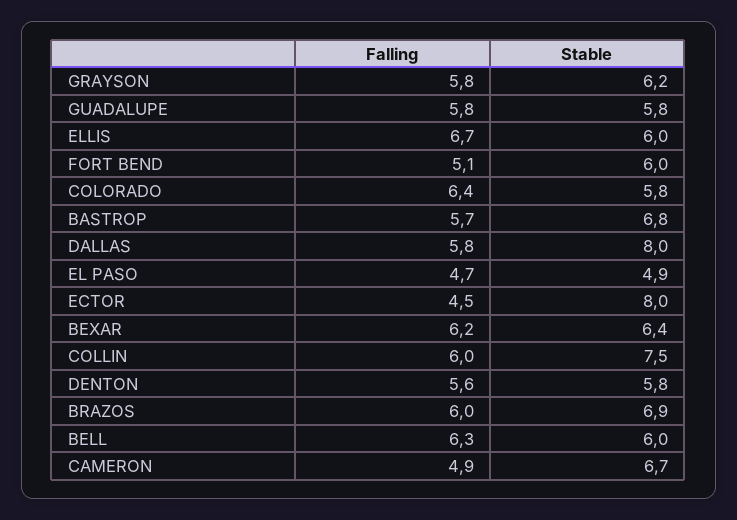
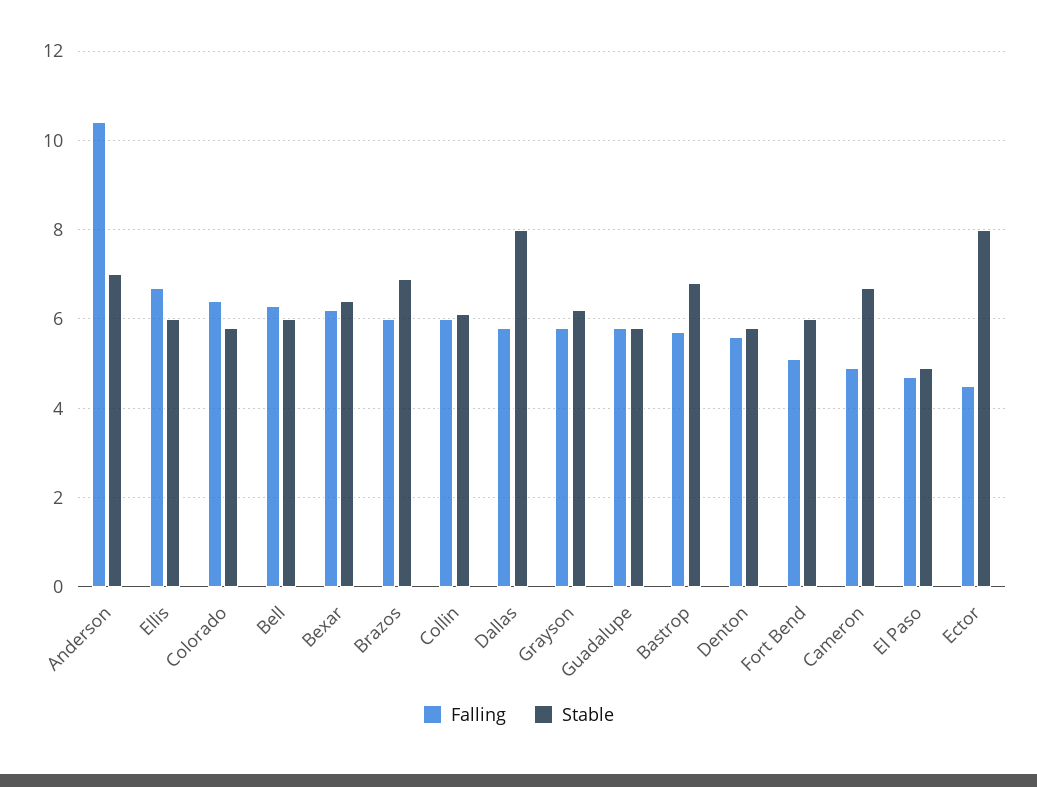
  {
    "Falling": {
      "GRAYSON": 5.8,
      "GUADALUPE": 5.8,
      "ELLIS": 6.7,
      "FORT BEND": 5.1,
      "COLORADO": 6.4,
      "BASTROP": 5.7,
      "DALLAS": 5.8,
      "EL PASO": 4.7,
      "ECTOR": 4.5,
      "BEXAR": 6.2,
      "COLLIN": 6,
      "DENTON": 5.6,
      "BRAZOS": 6,
      "BELL": 6.3,
-     "CAMERON": 4.9
+     "CAMERON": 4.9,
+     "Anderson": 10.5
    },
    "Stable": {
      "GRAYSON": 6.2,
      "GUADALUPE": 5.8,
      "ELLIS": 6,
      "FORT BEND": 6,
      "COLORADO": 5.8,
      "BASTROP": 6.8,
      "DALLAS": 8,
      "EL PASO": 4.9,
      "ECTOR": 8,
      "BEXAR": 6.4,
-     "COLLIN": 7.5,
+     "COLLIN": 6,
      "DENTON": 5.8,
      "BRAZOS": 6.9,
      "BELL": 6,
-     "CAMERON": 6.7
+     "CAMERON": 6.7,
+     "Anderson": 7
    }
  }

